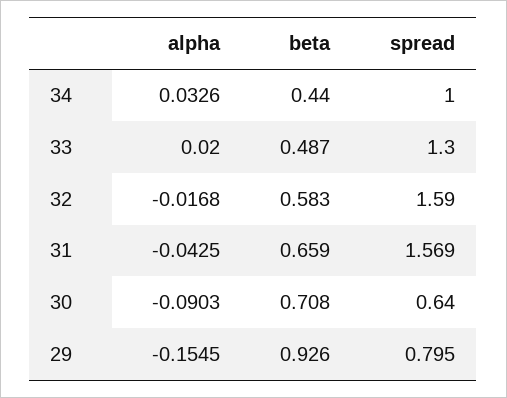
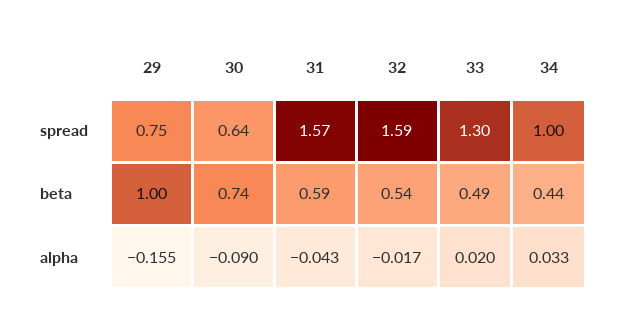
  {
    "alpha": {
      "34": 0.0326,
      "33": 0.02,
      "32": -0.0168,
      "31": -0.0425,
      "30": -0.0903,
      "29": -0.1545
    },
    "beta": {
      "34": 0.44,
      "33": 0.487,
-     "32": 0.583,
+     "32": 0.54,
-     "31": 0.659,
+     "31": 0.59,
-     "30": 0.708,
+     "30": 0.74,
-     "29": 0.926
+     "29": 1
    },
    "spread": {
      "34": 1,
      "33": 1.3,
      "32": 1.59,
      "31": 1.569,
      "30": 0.64,
-     "29": 0.795
+     "29": 0.75
    }
  }

